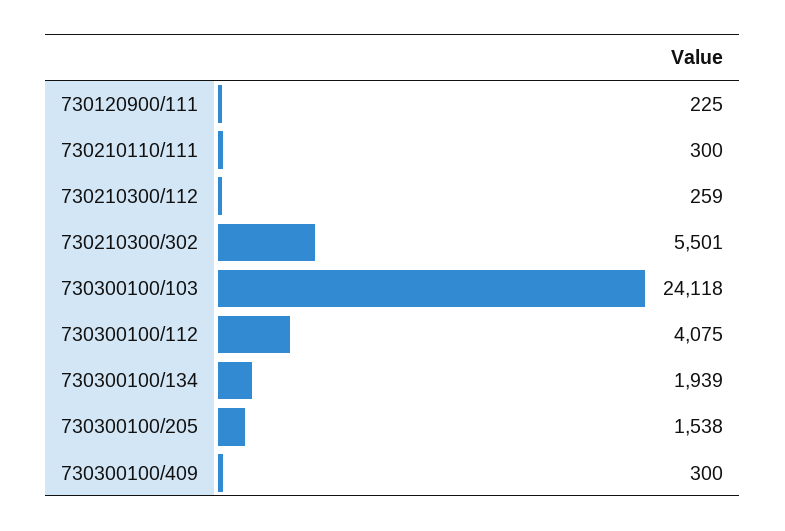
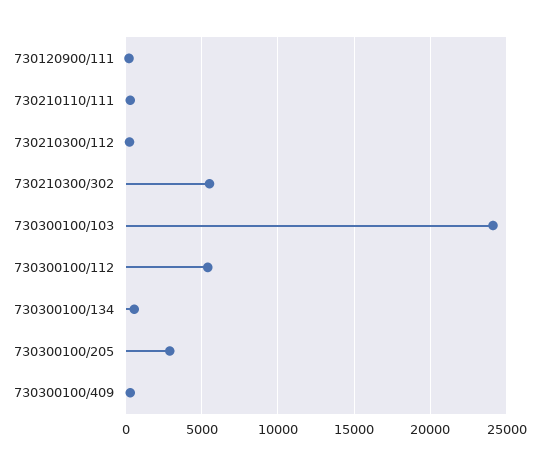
  {
    "730120900/111": 225,
    "730210110/111": 300,
    "730210300/112": 259,
    "730210300/302": 5501,
    "730300100/103": 24118,
-   "730300100/112": 4075,
+   "730300100/112": 5500,
-   "730300100/134": 1939,
+   "730300100/134": 500,
-   "730300100/205": 1538,
+   "730300100/205": 3000,
    "730300100/409": 300
  }

